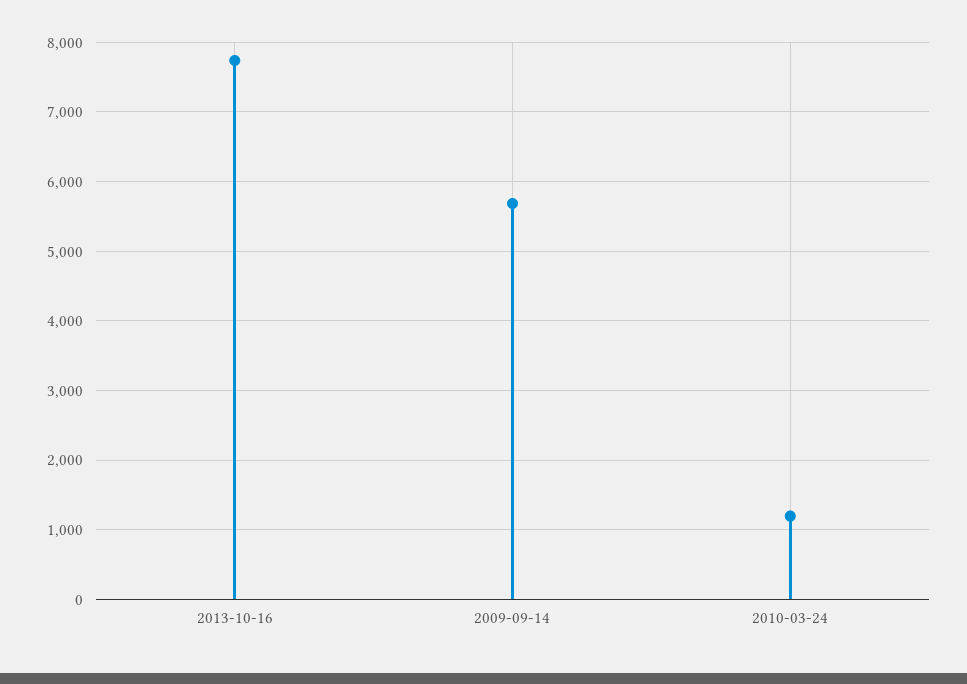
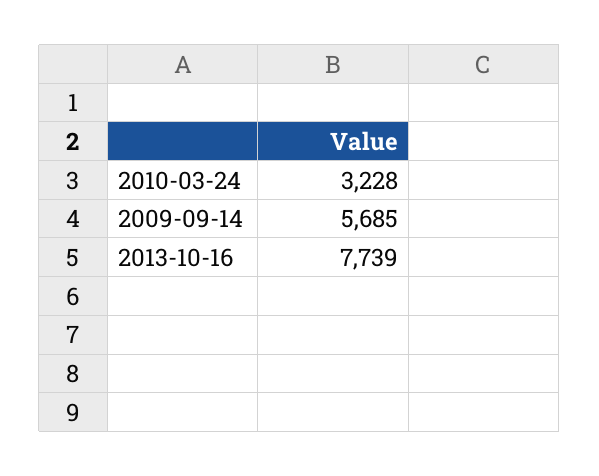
  {
    "2013-10-16": 7739,
    "2009-09-14": 5685,
-   "2010-03-24": 1200
+   "2010-03-24": 3228
  }

